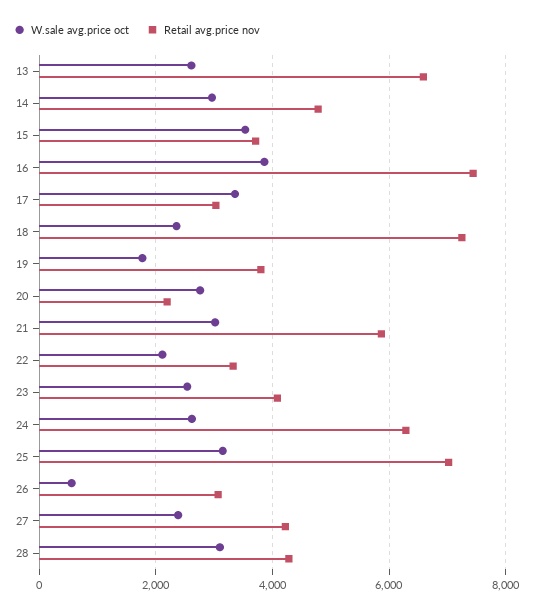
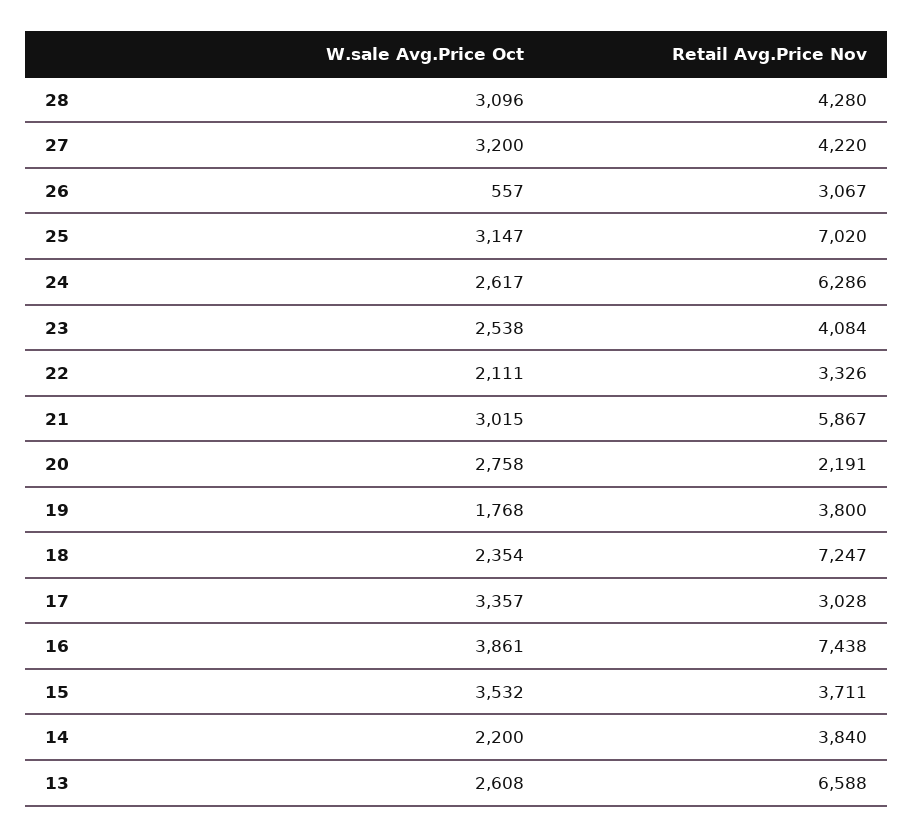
  {
    "W.sale avg.price oct": {
      "13": 2608,
-     "14": 3000,
+     "14": 2200,
      "15": 3532,
      "16": 3861,
      "17": 3357,
      "18": 2354,
      "19": 1768,
      "20": 2758,
      "21": 3015,
      "22": 2111,
      "23": 2538,
      "24": 2617,
      "25": 3147,
      "26": 557,
-     "27": 2400,
+     "27": 3200,
      "28": 3096
    },
    "Retail avg.price nov": {
      "13": 6588,
-     "14": 4800,
+     "14": 3840,
      "15": 3711,
      "16": 7438,
      "17": 3028,
      "18": 7247,
      "19": 3800,
      "20": 2191,
      "21": 5867,
      "22": 3326,
      "23": 4084,
      "24": 6286,
      "25": 7020,
      "26": 3067,
      "27": 4220,
      "28": 4280
    }
  }

